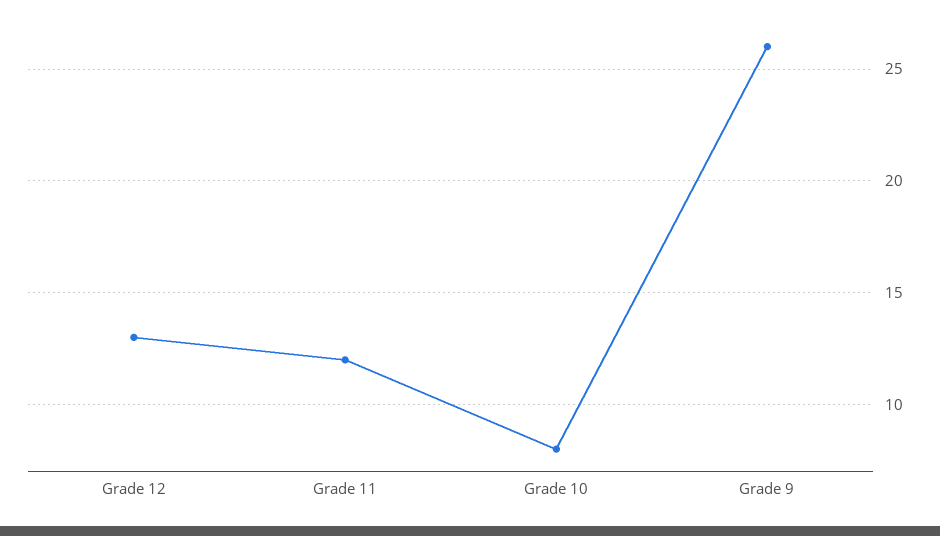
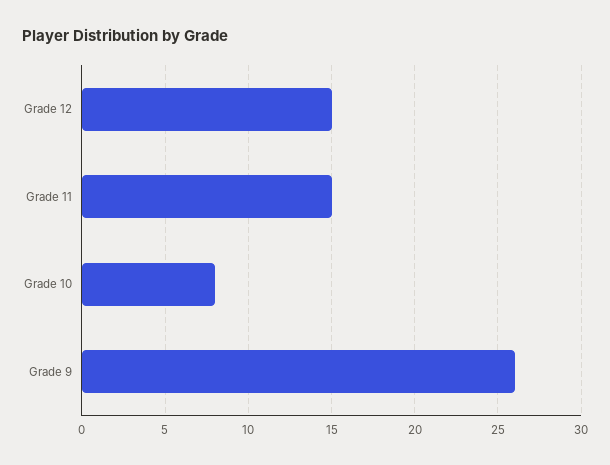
  {
-   "Grade 12": 13,
+   "Grade 12": 15,
-   "Grade 11": 12,
+   "Grade 11": 15,
    "Grade 10": 8,
    "Grade 9": 26
  }

